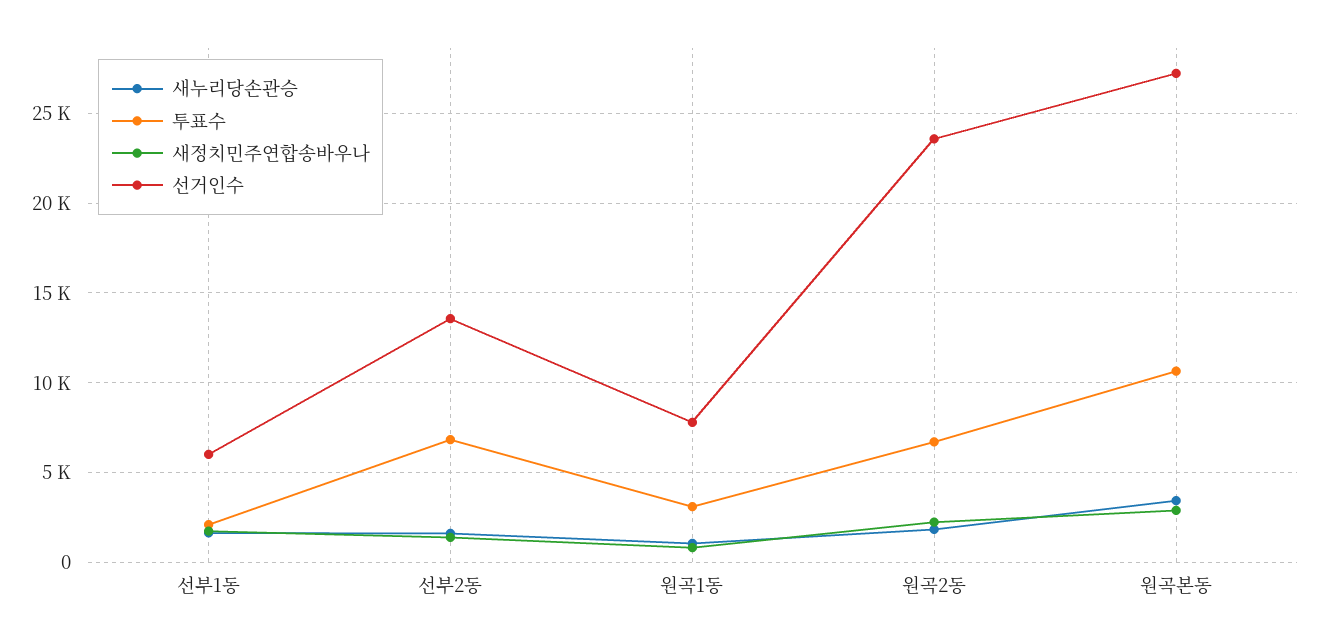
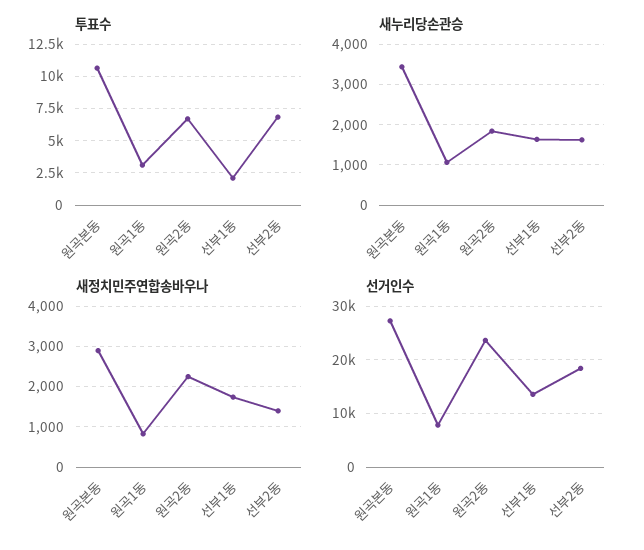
  {
    "새누리당손관승": {
      "선부1동": 1600,
      "선부2동": 1600,
      "원곡1동": 1000,
      "원곡2동": 1800,
      "원곡본동": 3400
    },
    "투표수": {
      "선부1동": 2000,
      "선부2동": 7000,
      "원곡1동": 3000,
      "원곡2동": 6500,
      "원곡본동": 10500
    },
    "새정치민주연합송바우나": {
      "선부1동": 1800,
      "선부2동": 1400,
      "원곡1동": 800,
      "원곡2동": 2200,
      "원곡본동": 2800
    },
    "선거인수": {
-     "선부1동": 6000,
+     "선부1동": 14000,
-     "선부2동": 13500,
+     "선부2동": 18000,
      "원곡1동": 8000,
      "원곡2동": 23500,
      "원곡본동": 27000
    }
  }

